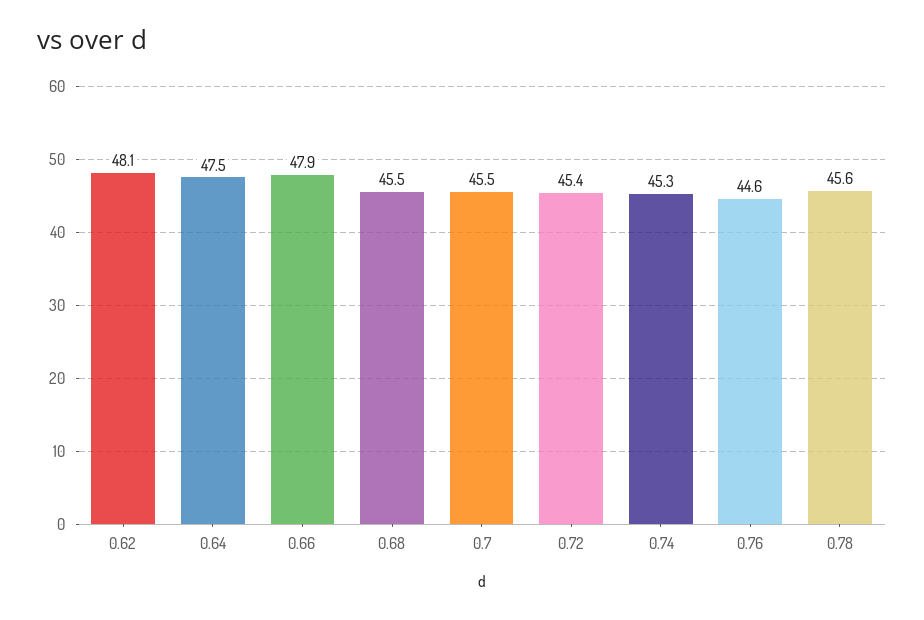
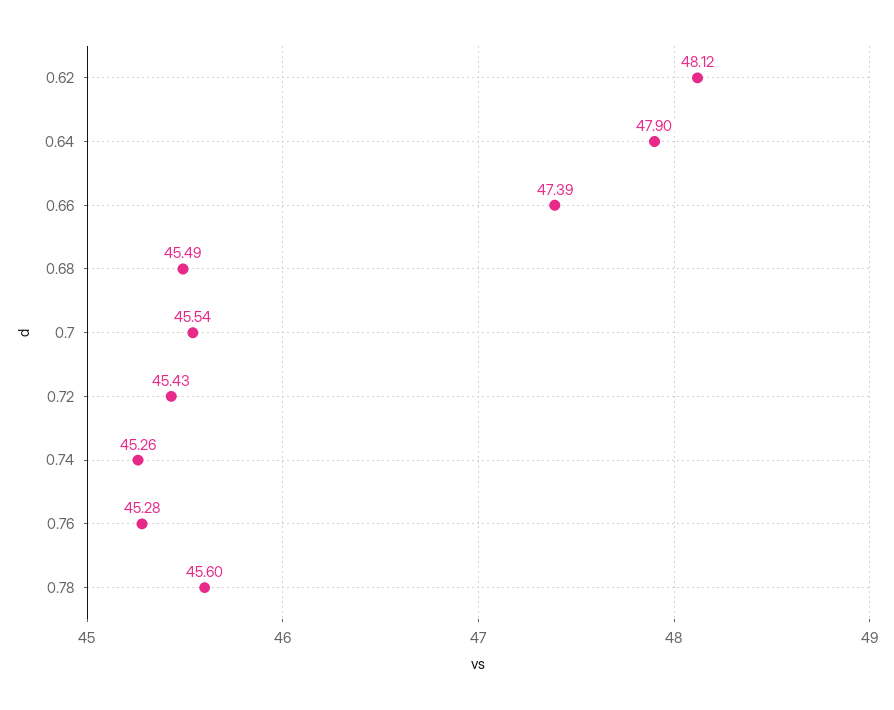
  {
    "0.62": 48.12,
-   "0.64": 47.5,
+   "0.64": 47.9,
-   "0.66": 47.9,
+   "0.66": 47.39,
    "0.68": 45.49,
    "0.7": 45.54,
    "0.72": 45.43,
    "0.74": 45.26,
-   "0.76": 44.6,
+   "0.76": 45.28,
    "0.78": 45.6
  }

